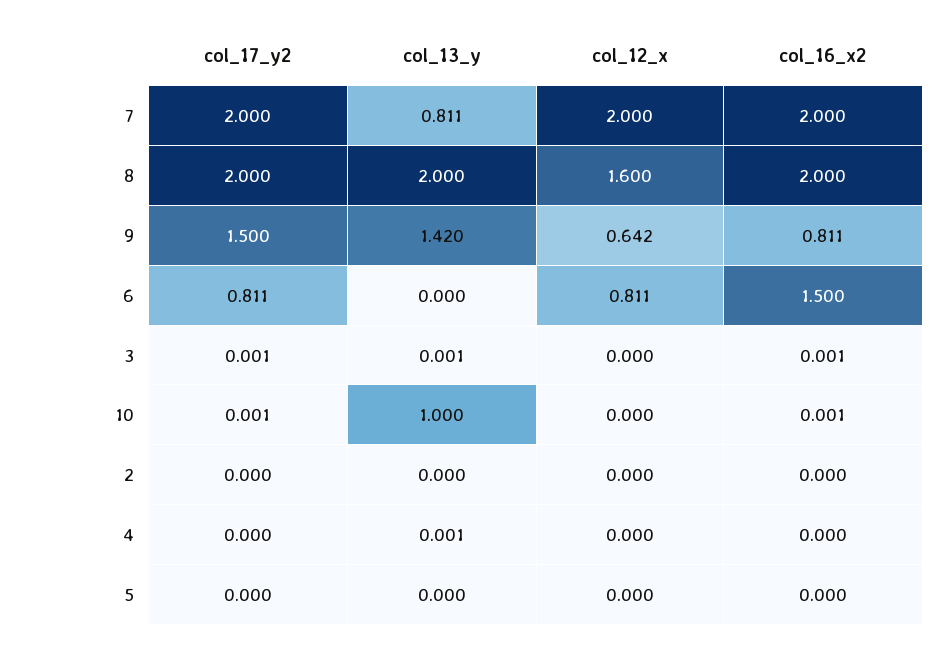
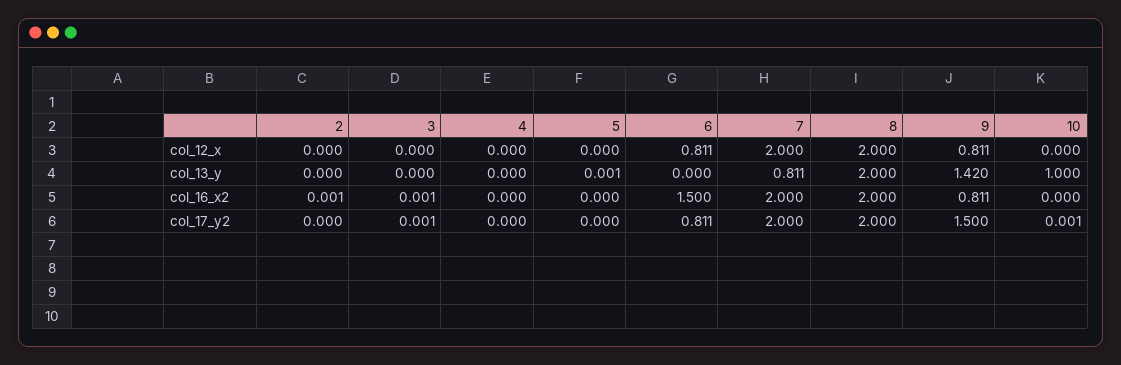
  {
    "col_17_y2": {
      "7": 2,
      "8": 2,
      "9": 1.5,
      "6": 0.811,
      "3": 0.001,
      "10": 0.001,
      "2": 0,
      "4": 0,
      "5": 0
    },
    "col_13_y": {
      "7": 0.811,
      "8": 2,
      "9": 1.42,
      "6": 0,
-     "3": 0.001,
+     "3": 0,
      "10": 1,
      "2": 0,
-     "4": 0.001,
+     "4": 0,
-     "5": 0
+     "5": 0.001
    },
    "col_12_x": {
      "7": 2,
-     "8": 1.6,
+     "8": 2,
-     "9": 0.642,
+     "9": 0.811,
      "6": 0.811,
      "3": 0,
      "10": 0,
      "2": 0,
      "4": 0,
      "5": 0
    },
    "col_16_x2": {
      "7": 2,
      "8": 2,
      "9": 0.811,
      "6": 1.5,
      "3": 0.001,
-     "10": 0.001,
+     "10": 0,
-     "2": 0,
+     "2": 0.001,
      "4": 0,
      "5": 0
    }
  }

